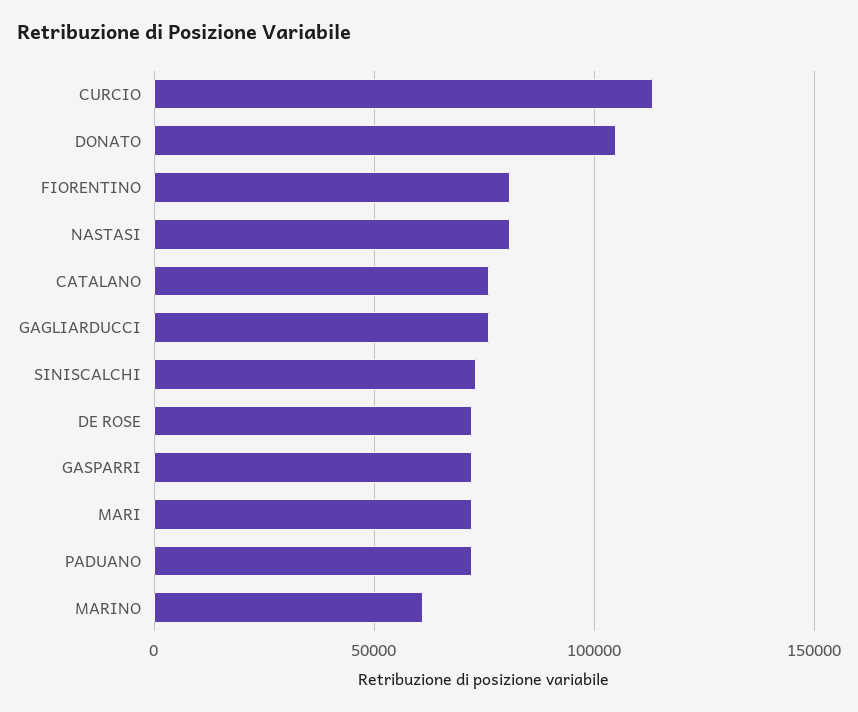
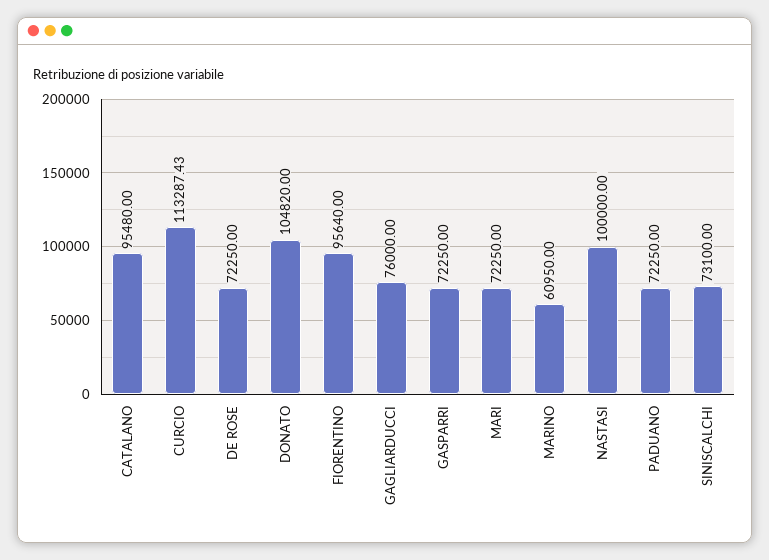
  {
    "CURCIO": 113287.43,
    "DONATO": 104820,
-   "FIORENTINO": 80000,
+   "FIORENTINO": 95640,
-   "NASTASI": 80000,
+   "NASTASI": 100000,
-   "CATALANO": 75000,
+   "CATALANO": 95480,
    "GAGLIARDUCCI": 76000,
    "SINISCALCHI": 73100,
    "DE ROSE": 72250,
    "GASPARRI": 72250,
    "MARI": 72250,
    "PADUANO": 72250,
    "MARINO": 60950
  }

